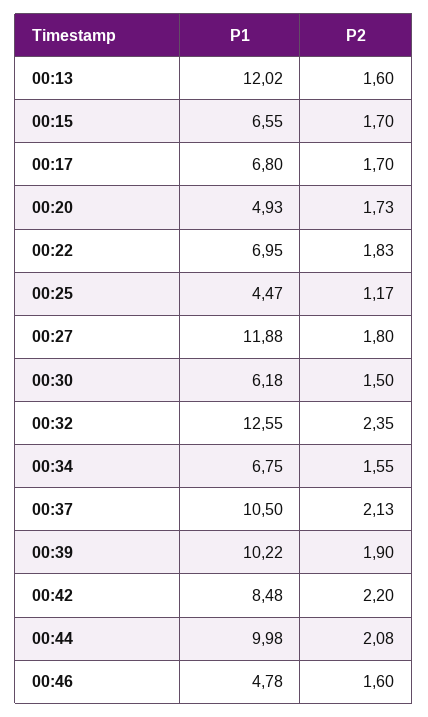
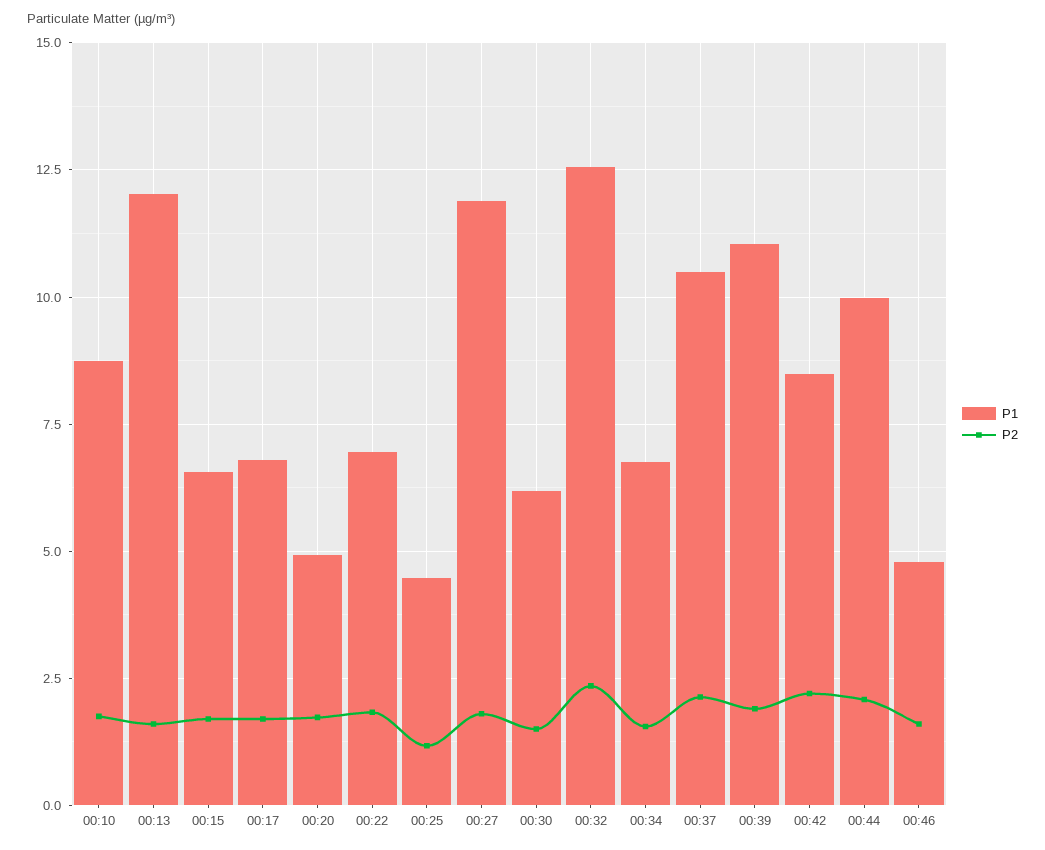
  {
    "P1": {
      "00:13": 12.02,
      "00:15": 6.55,
      "00:17": 6.8,
      "00:20": 4.93,
      "00:22": 6.95,
      "00:25": 4.47,
      "00:27": 11.88,
      "00:30": 6.18,
      "00:32": 12.55,
      "00:34": 6.75,
      "00:37": 10.5,
-     "00:39": 10.22,
+     "00:39": 11,
      "00:42": 8.48,
      "00:44": 9.98,
-     "00:46": 4.78
+     "00:46": 4.78,
+     "00:10": 8.75
    },
    "P2": {
      "00:13": 1.6,
      "00:15": 1.7,
      "00:17": 1.7,
      "00:20": 1.73,
      "00:22": 1.83,
      "00:25": 1.17,
      "00:27": 1.8,
      "00:30": 1.5,
      "00:32": 2.35,
      "00:34": 1.55,
      "00:37": 2.13,
      "00:39": 1.9,
      "00:42": 2.2,
      "00:44": 2.08,
-     "00:46": 1.6
+     "00:46": 1.6,
+     "00:10": 1.75
    }
  }

